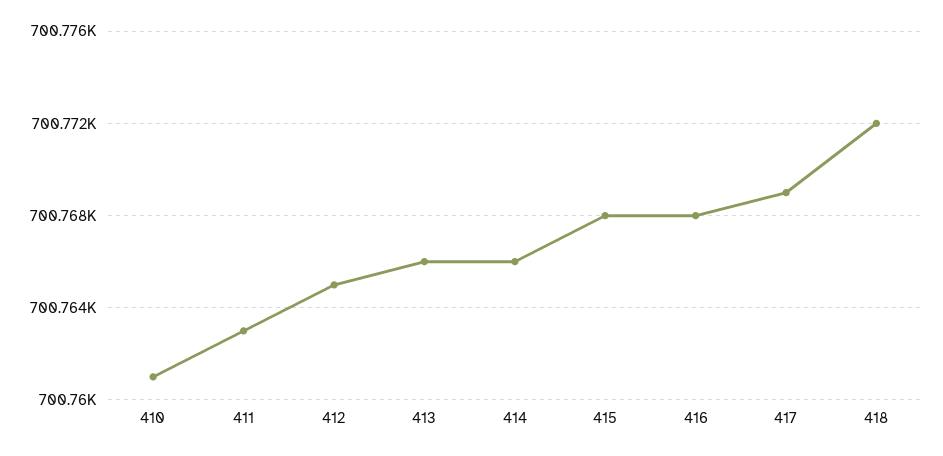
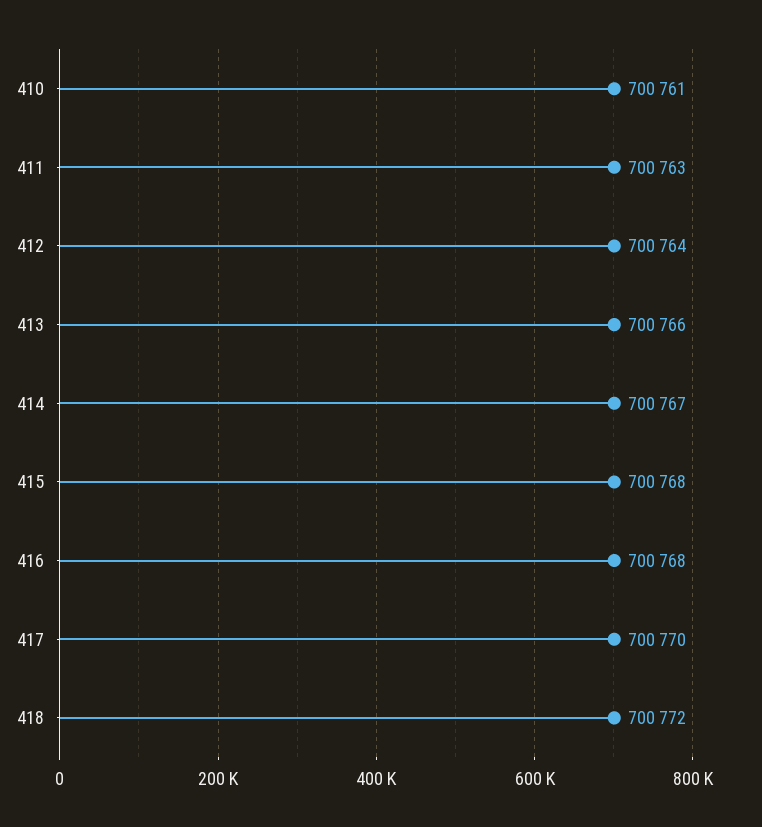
  {
    "410": 700761,
    "411": 700763,
-   "412": 700765,
+   "412": 700764,
    "413": 700766,
-   "414": 700766,
+   "414": 700767,
    "415": 700768,
    "416": 700768,
-   "417": 700769,
+   "417": 700770,
    "418": 700772
  }

